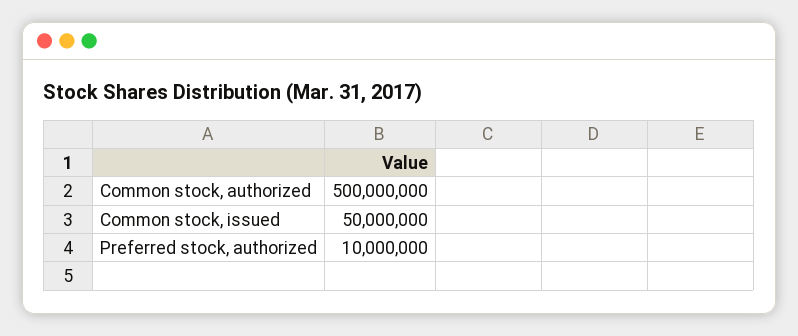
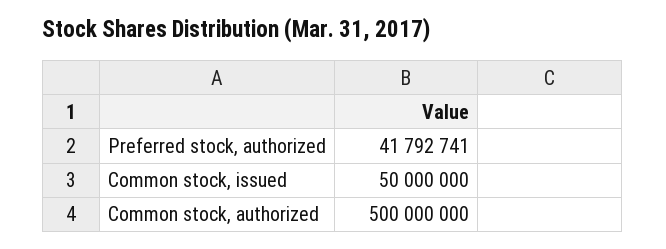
  {
    "Common stock, authorized": 500000000,
    "Common stock, issued": 50000000,
-   "Preferred stock, authorized": 10000000
+   "Preferred stock, authorized": 41792741
  }

